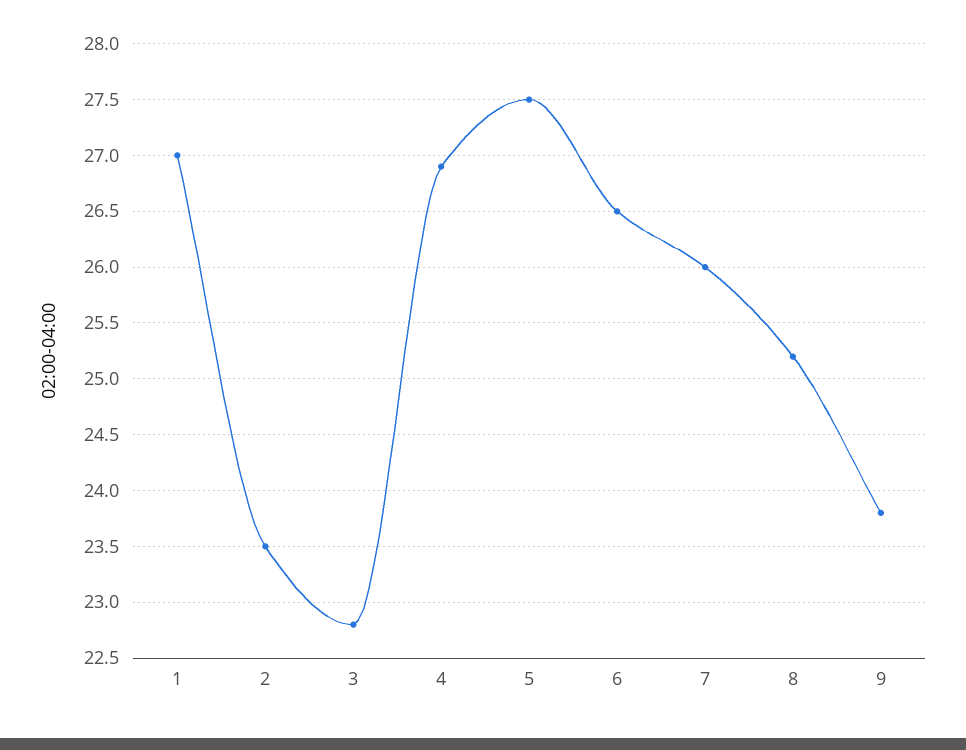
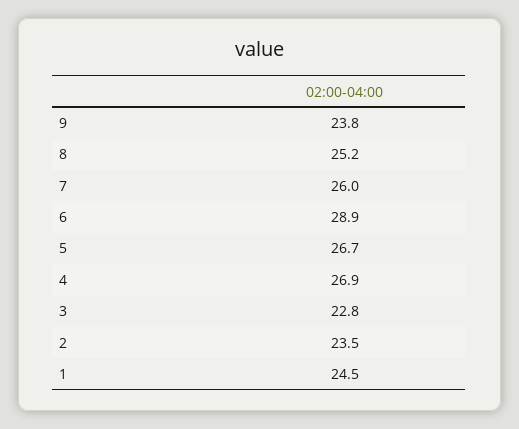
  {
-   "1": 27,
+   "1": 24.5,
    "2": 23.5,
    "3": 22.8,
    "4": 26.9,
-   "5": 27.5,
+   "5": 26.7,
-   "6": 26.5,
+   "6": 28.9,
    "7": 26,
    "8": 25.2,
    "9": 23.8
  }

